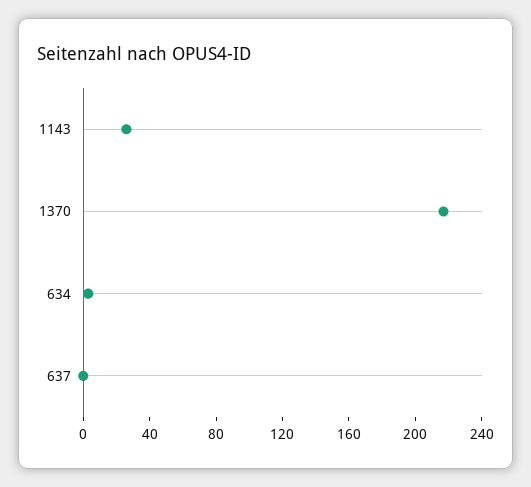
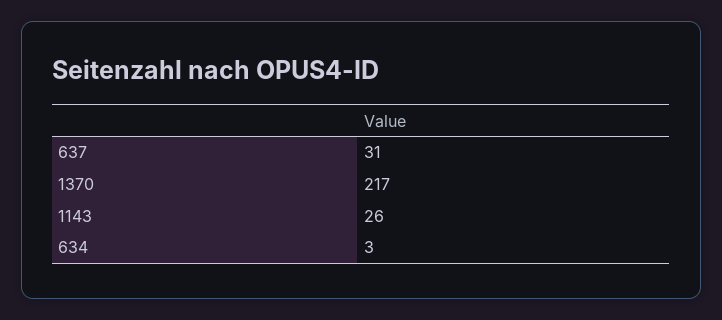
  {
    "1143": 26,
    "1370": 217,
    "634": 3,
-   "637": 0
+   "637": 31
  }

